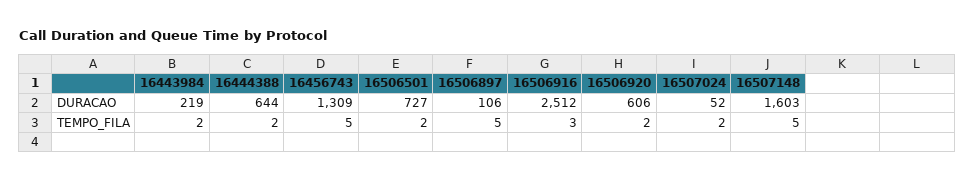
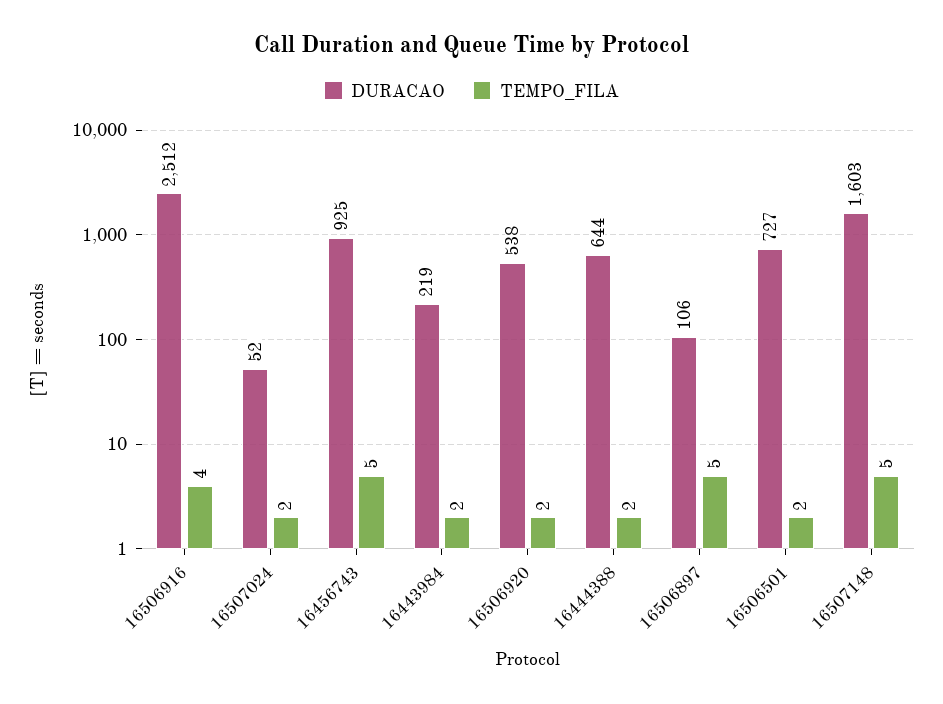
  {
    "DURACAO": {
      "16443984": 219,
      "16444388": 644,
-     "16456743": 1309,
+     "16456743": 925,
      "16506501": 727,
      "16506897": 106,
      "16506916": 2512,
-     "16506920": 606,
+     "16506920": 538,
      "16507024": 52,
      "16507148": 1603
    },
    "TEMPO_FILA": {
      "16443984": 2,
      "16444388": 2,
      "16456743": 5,
      "16506501": 2,
      "16506897": 5,
-     "16506916": 3,
+     "16506916": 4,
      "16506920": 2,
      "16507024": 2,
      "16507148": 5
    }
  }

